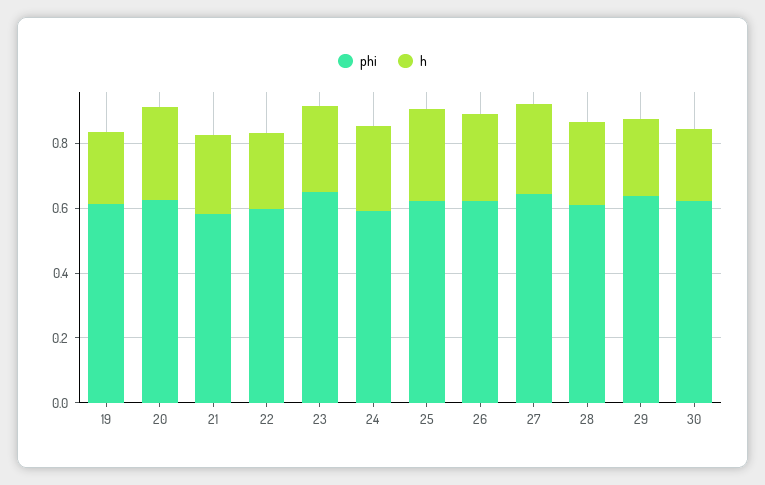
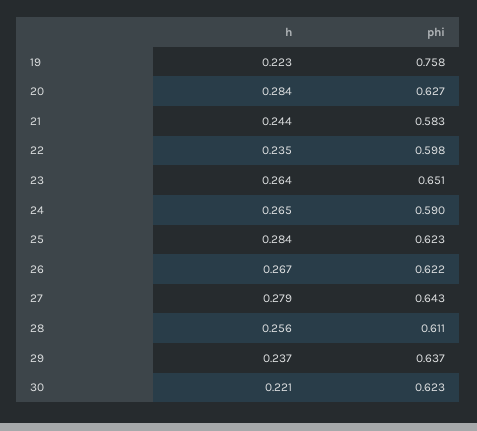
  {
    "phi": {
-     "19": 0.6,
+     "19": 0.758,
      "20": 0.627,
      "21": 0.583,
      "22": 0.598,
      "23": 0.651,
      "24": 0.59,
      "25": 0.623,
      "26": 0.622,
      "27": 0.643,
      "28": 0.611,
      "29": 0.637,
      "30": 0.623
    },
    "h": {
      "19": 0.223,
      "20": 0.284,
      "21": 0.244,
      "22": 0.235,
      "23": 0.264,
      "24": 0.265,
      "25": 0.284,
      "26": 0.267,
      "27": 0.279,
      "28": 0.256,
      "29": 0.237,
      "30": 0.221
    }
  }

